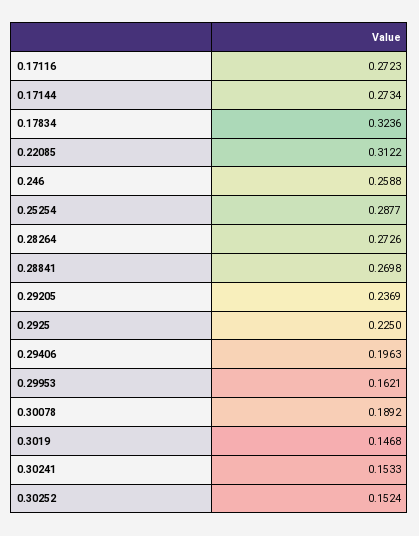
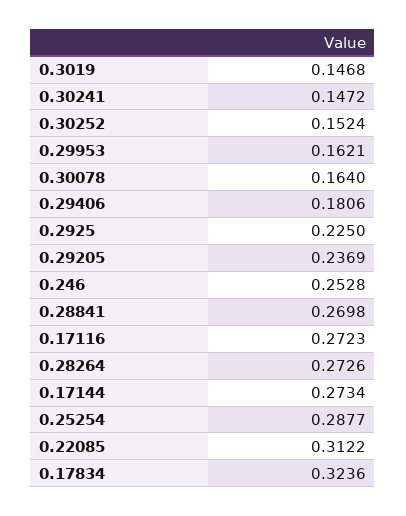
  {
    "0.17116": 0.2723,
    "0.17144": 0.2734,
    "0.17834": 0.3236,
    "0.22085": 0.3122,
-   "0.246": 0.2588,
+   "0.246": 0.2528,
    "0.25254": 0.2877,
    "0.28264": 0.2726,
    "0.28841": 0.2698,
    "0.29205": 0.2369,
    "0.2925": 0.225,
-   "0.29406": 0.1963,
+   "0.29406": 0.1806,
    "0.29953": 0.1621,
-   "0.30078": 0.1892,
+   "0.30078": 0.164,
    "0.3019": 0.1468,
-   "0.30241": 0.1533,
+   "0.30241": 0.1472,
    "0.30252": 0.1524
  }

